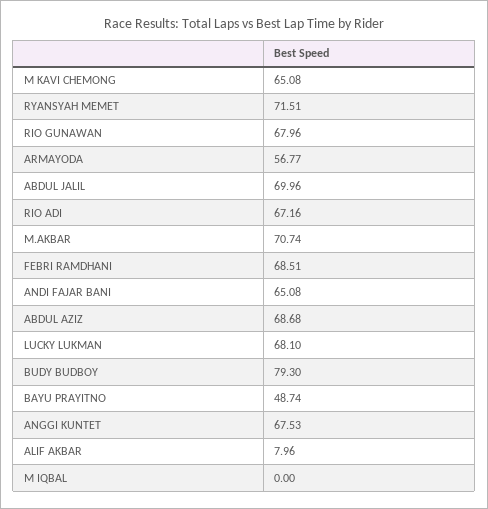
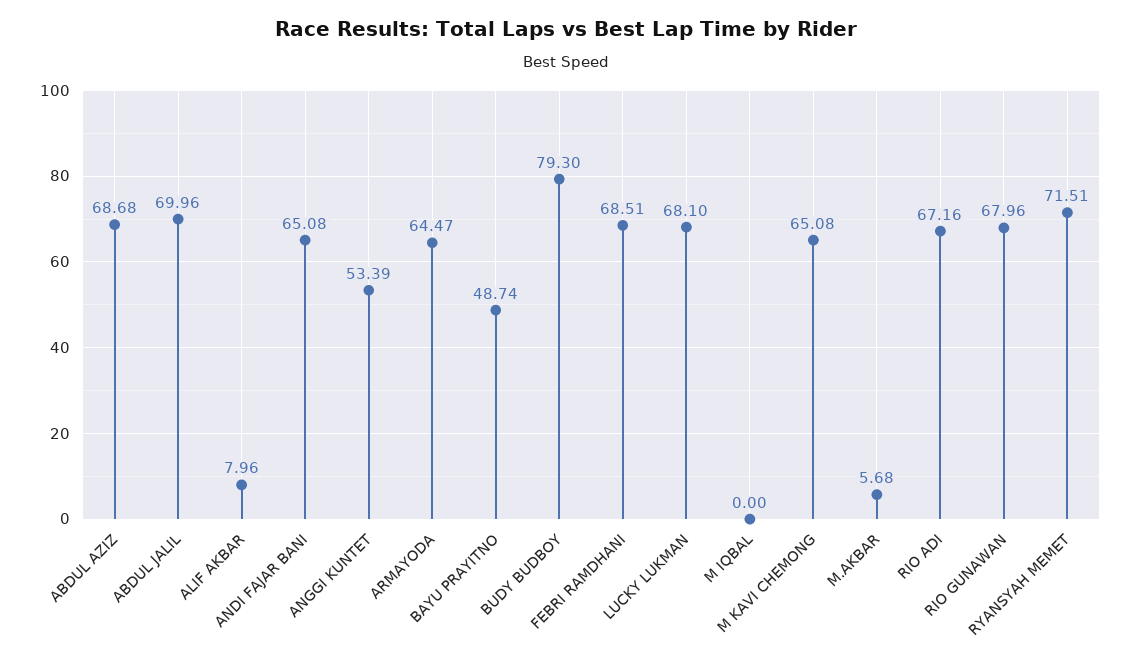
  {
    "M KAVI CHEMONG": 65.08,
    "RYANSYAH MEMET": 71.51,
    "RIO GUNAWAN": 67.96,
-   "ARMAYODA": 56.77,
+   "ARMAYODA": 64.47,
    "ABDUL JALIL": 69.96,
    "RIO ADI": 67.16,
-   "M.AKBAR": 70.74,
+   "M.AKBAR": 5.68,
    "FEBRI RAMDHANI": 68.51,
    "ANDI FAJAR BANI": 65.08,
    "ABDUL AZIZ": 68.68,
    "LUCKY LUKMAN": 68.1,
    "BUDY BUDBOY": 79.3,
    "BAYU PRAYITNO": 48.74,
-   "ANGGI KUNTET": 67.53,
+   "ANGGI KUNTET": 53.39,
    "ALIF AKBAR": 7.96,
    "M IQBAL": 0
  }

